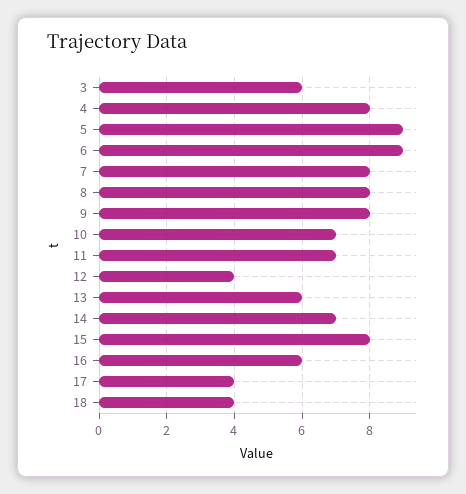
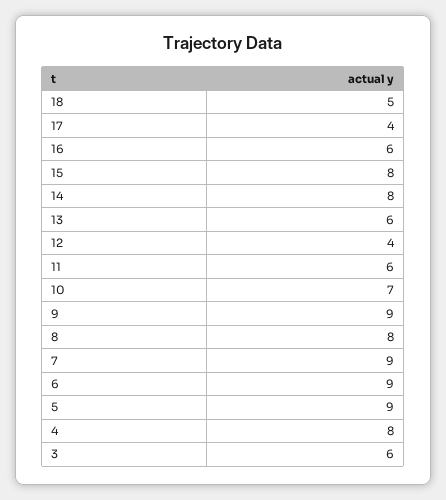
  {
    "3": 6,
    "4": 8,
    "5": 9,
    "6": 9,
-   "7": 8,
+   "7": 9,
    "8": 8,
-   "9": 8,
+   "9": 9,
    "10": 7,
-   "11": 7,
+   "11": 6,
    "12": 4,
    "13": 6,
-   "14": 7,
+   "14": 8,
    "15": 8,
    "16": 6,
    "17": 4,
-   "18": 4
+   "18": 5
  }

